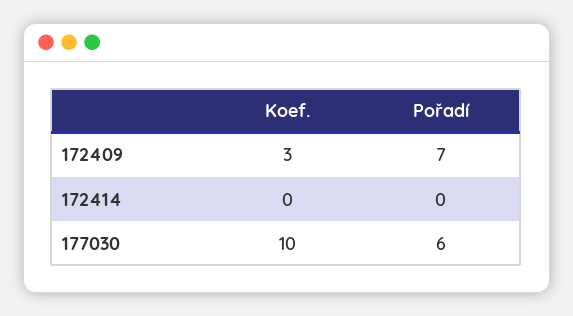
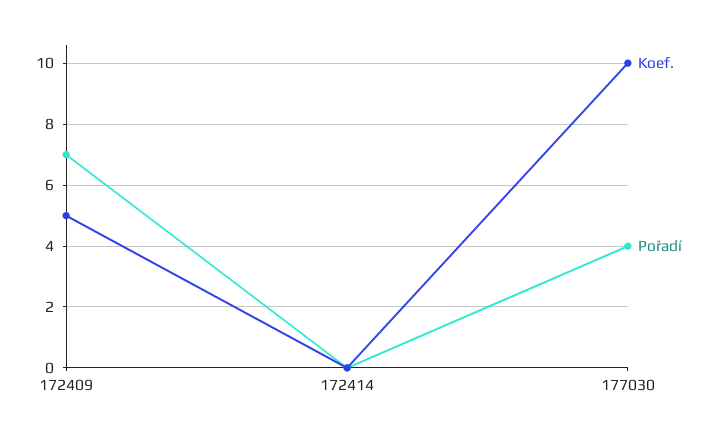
  {
    "Koef.": {
-     "172409": 3,
+     "172409": 5,
      "172414": 0,
      "177030": 10
    },
    "Pořadí": {
      "172409": 7,
      "172414": 0,
-     "177030": 6
+     "177030": 4
    }
  }

